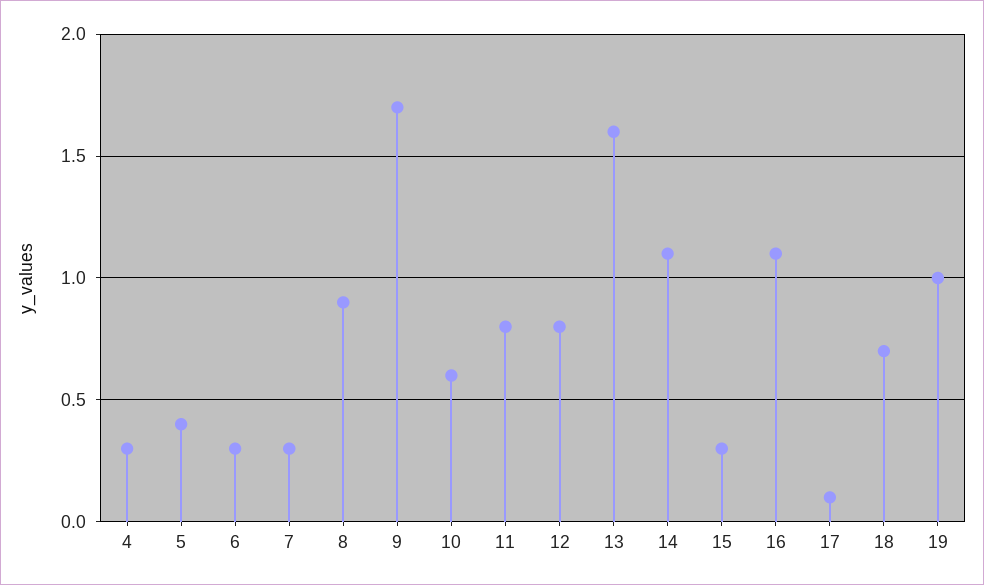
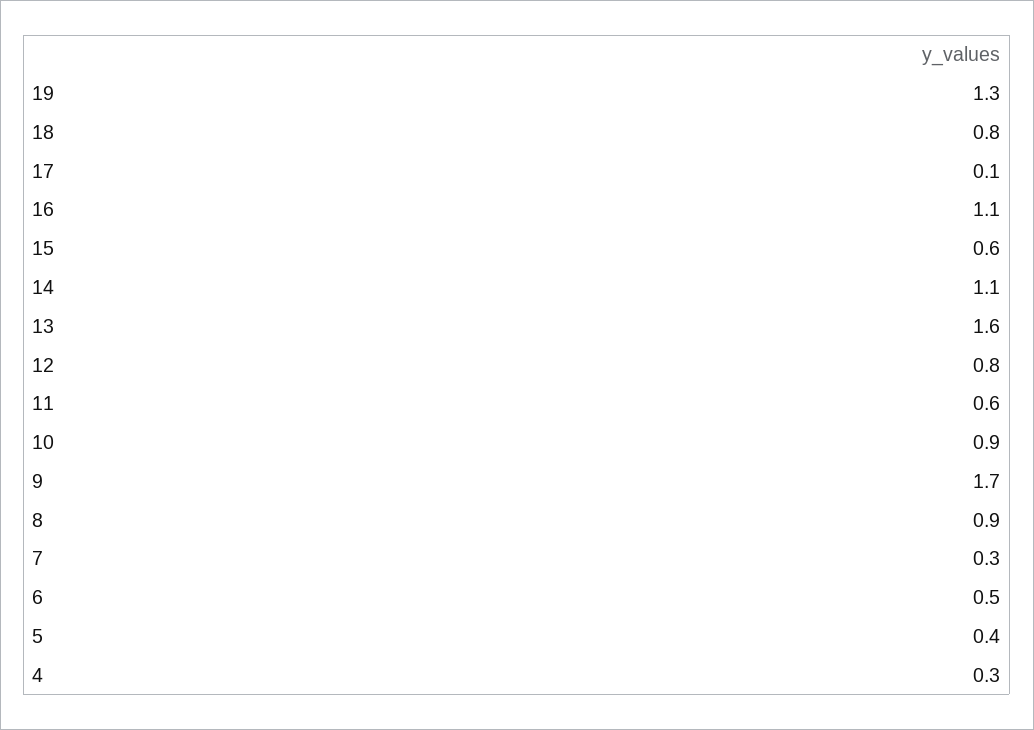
  {
    "4": 0.3,
    "5": 0.4,
-   "6": 0.3,
+   "6": 0.5,
    "7": 0.3,
    "8": 0.9,
    "9": 1.7,
-   "10": 0.6,
+   "10": 0.9,
-   "11": 0.8,
+   "11": 0.6,
    "12": 0.8,
    "13": 1.6,
    "14": 1.1,
-   "15": 0.3,
+   "15": 0.6,
    "16": 1.1,
    "17": 0.1,
-   "18": 0.7,
+   "18": 0.8,
-   "19": 1
+   "19": 1.3
  }

